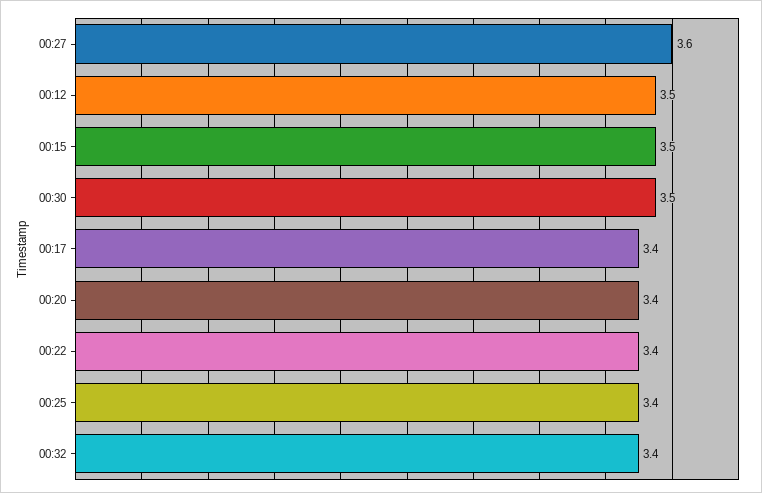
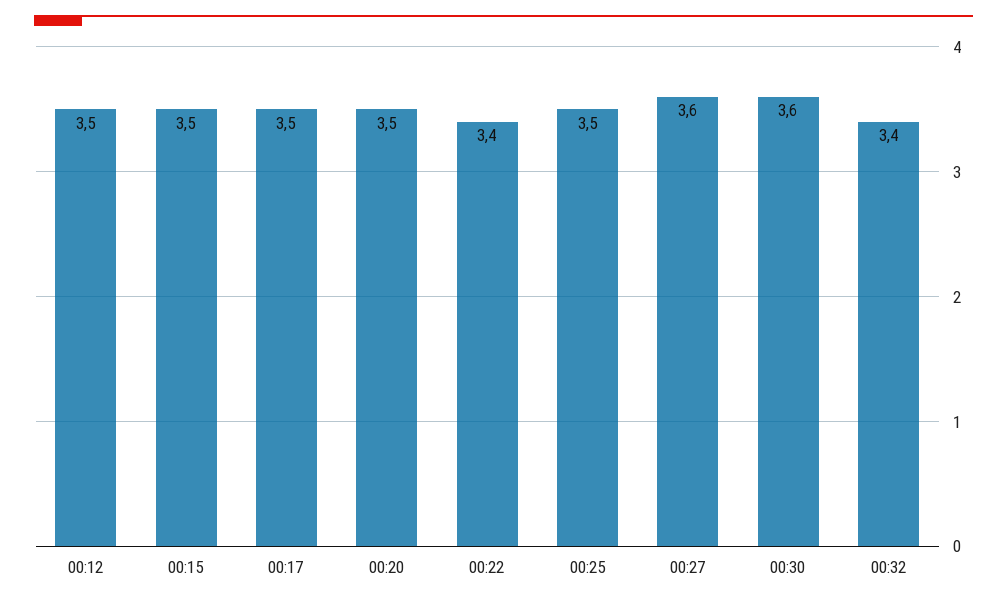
  {
    "00:27": 3.6,
    "00:12": 3.5,
    "00:15": 3.5,
-   "00:30": 3.5,
+   "00:30": 3.6,
-   "00:17": 3.4,
+   "00:17": 3.5,
-   "00:20": 3.4,
+   "00:20": 3.5,
    "00:22": 3.4,
-   "00:25": 3.4,
+   "00:25": 3.5,
    "00:32": 3.4
  }

